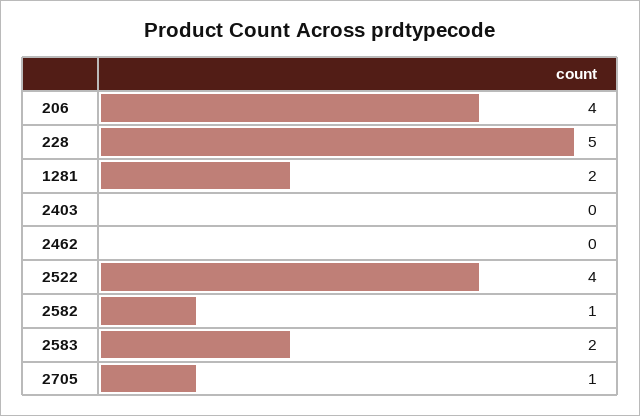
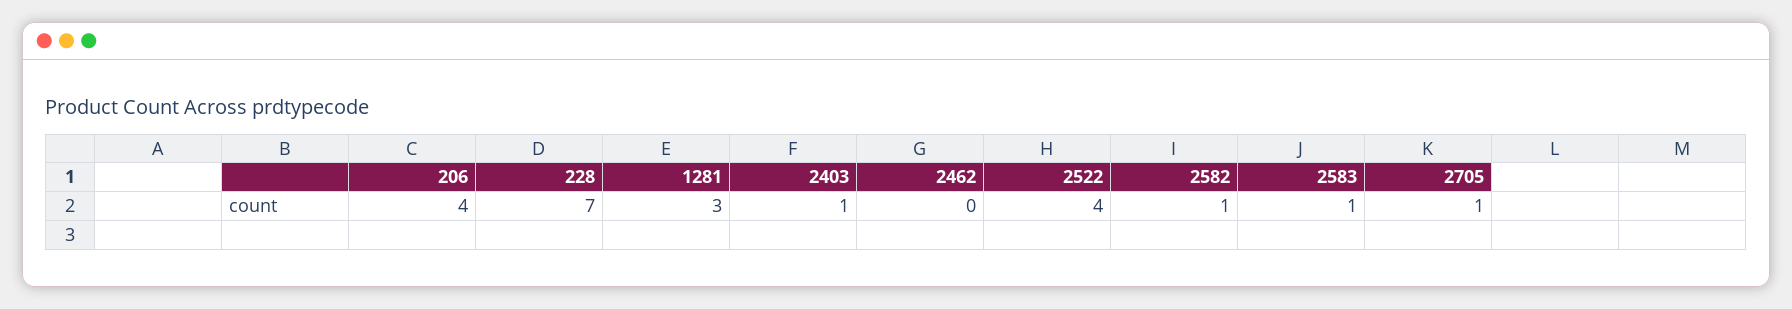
  {
    "206": 4,
-   "228": 5,
+   "228": 7,
-   "1281": 2,
+   "1281": 3,
-   "2403": 0,
+   "2403": 1,
    "2462": 0,
    "2522": 4,
    "2582": 1,
-   "2583": 2,
+   "2583": 1,
    "2705": 1
  }

